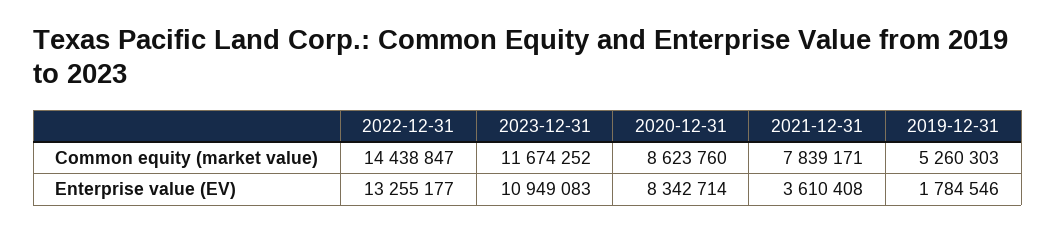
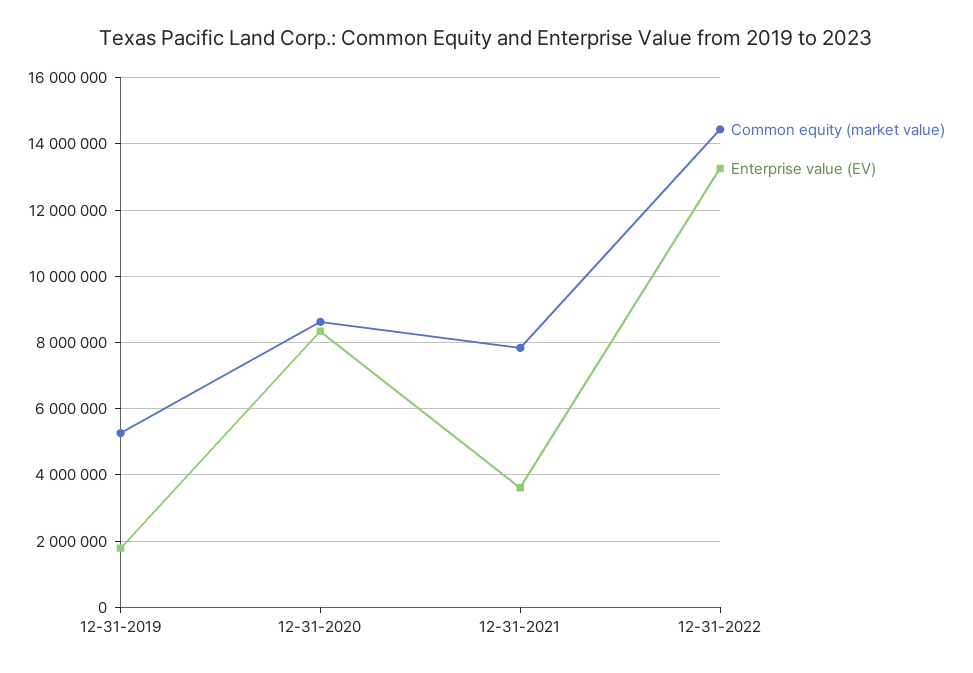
  {
    "Common equity (market value)": {
      "2022-12-31": 14438847,
-     "2023-12-31": 11674252,
      "2020-12-31": 8623760,
      "2021-12-31": 7839171,
      "2019-12-31": 5260303
    },
    "Enterprise value (EV)": {
      "2022-12-31": 13255177,
-     "2023-12-31": 10949083,
      "2020-12-31": 8342714,
      "2021-12-31": 3610408,
      "2019-12-31": 1784546
    }
  }

